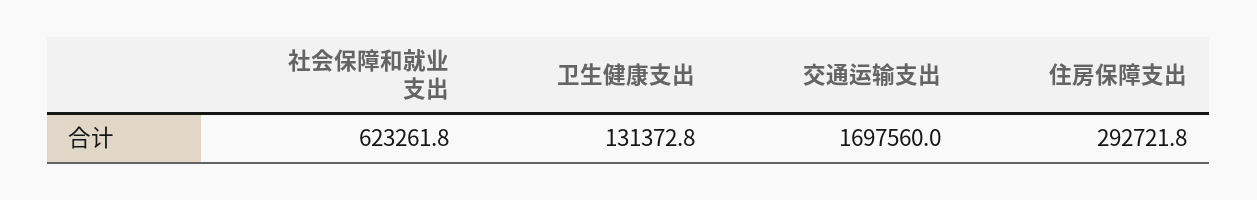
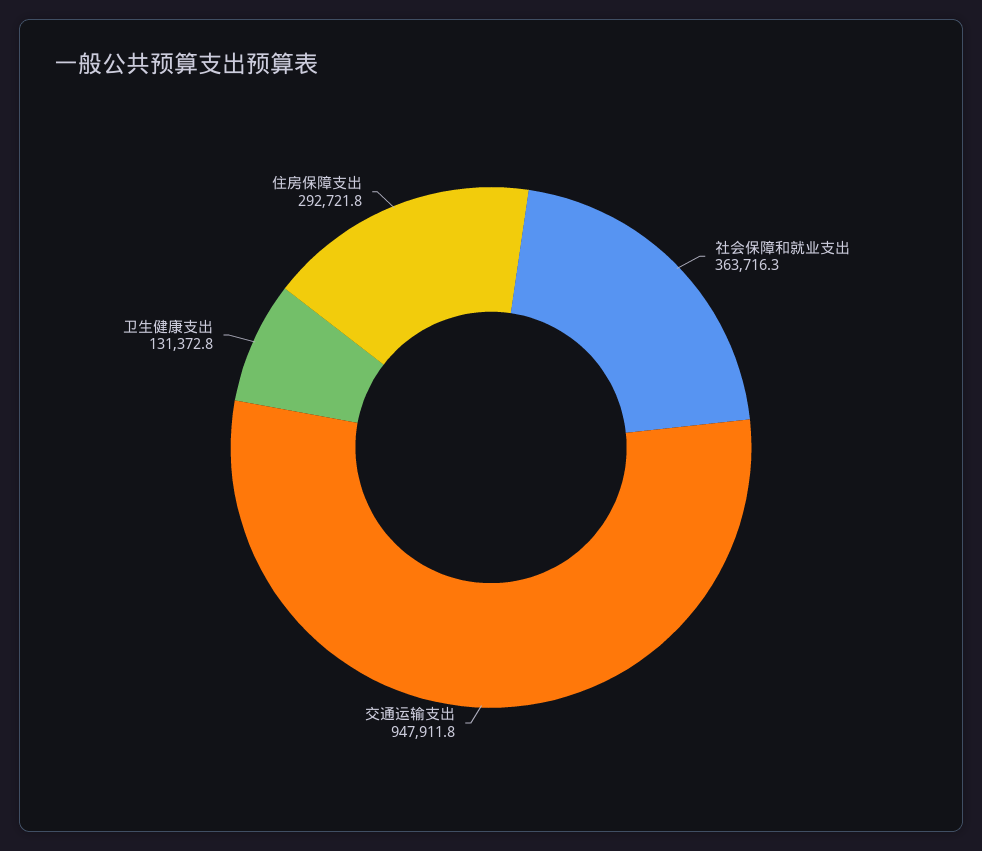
  {
-   "社会保障和就业支出": 623261.8,
+   "社会保障和就业支出": 363716.3,
    "卫生健康支出": 131372.8,
-   "交通运输支出": 1697560,
+   "交通运输支出": 947911.8,
    "住房保障支出": 292721.8
  }

